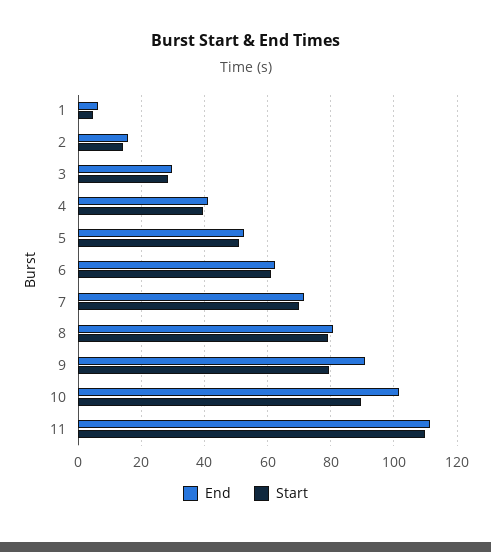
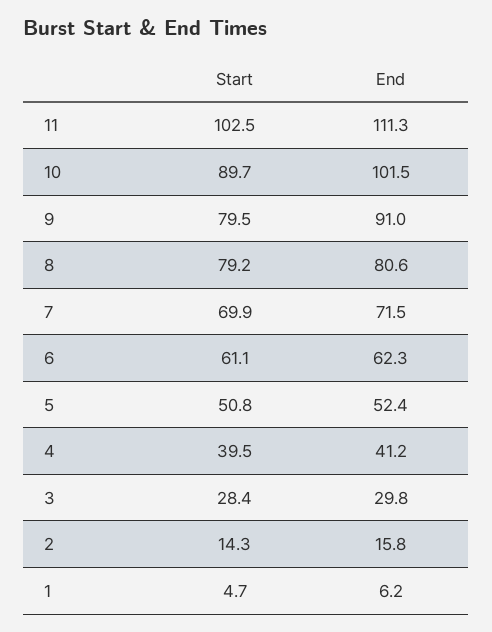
  {
    "End": {
      "1": 6.2,
      "2": 15.8,
      "3": 29.8,
      "4": 41.2,
      "5": 52.4,
      "6": 62.3,
      "7": 71.5,
      "8": 80.6,
      "9": 91,
      "10": 101.5,
      "11": 111.3
    },
    "Start": {
      "1": 4.7,
      "2": 14.3,
      "3": 28.4,
      "4": 39.5,
      "5": 50.8,
      "6": 61.1,
      "7": 69.9,
      "8": 79.2,
      "9": 79.5,
      "10": 89.7,
-     "11": 110
+     "11": 102.5
    }
  }

